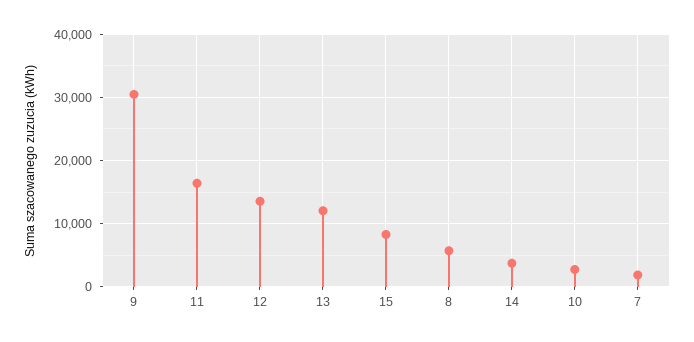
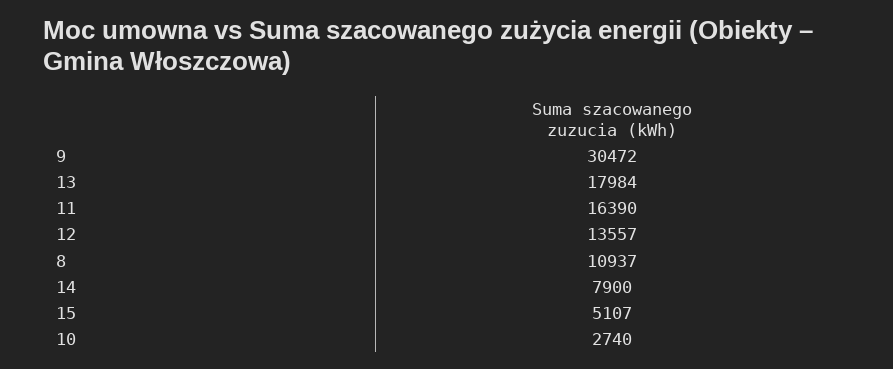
  {
    "9": 30472,
    "11": 16390,
    "12": 13557,
-   "13": 12000,
+   "13": 17984,
-   "15": 8000,
+   "15": 5107,
-   "8": 6000,
+   "8": 10937,
-   "14": 4000,
+   "14": 7900,
-   "10": 2740,
+   "10": 2740
-   "7": 2000
  }

